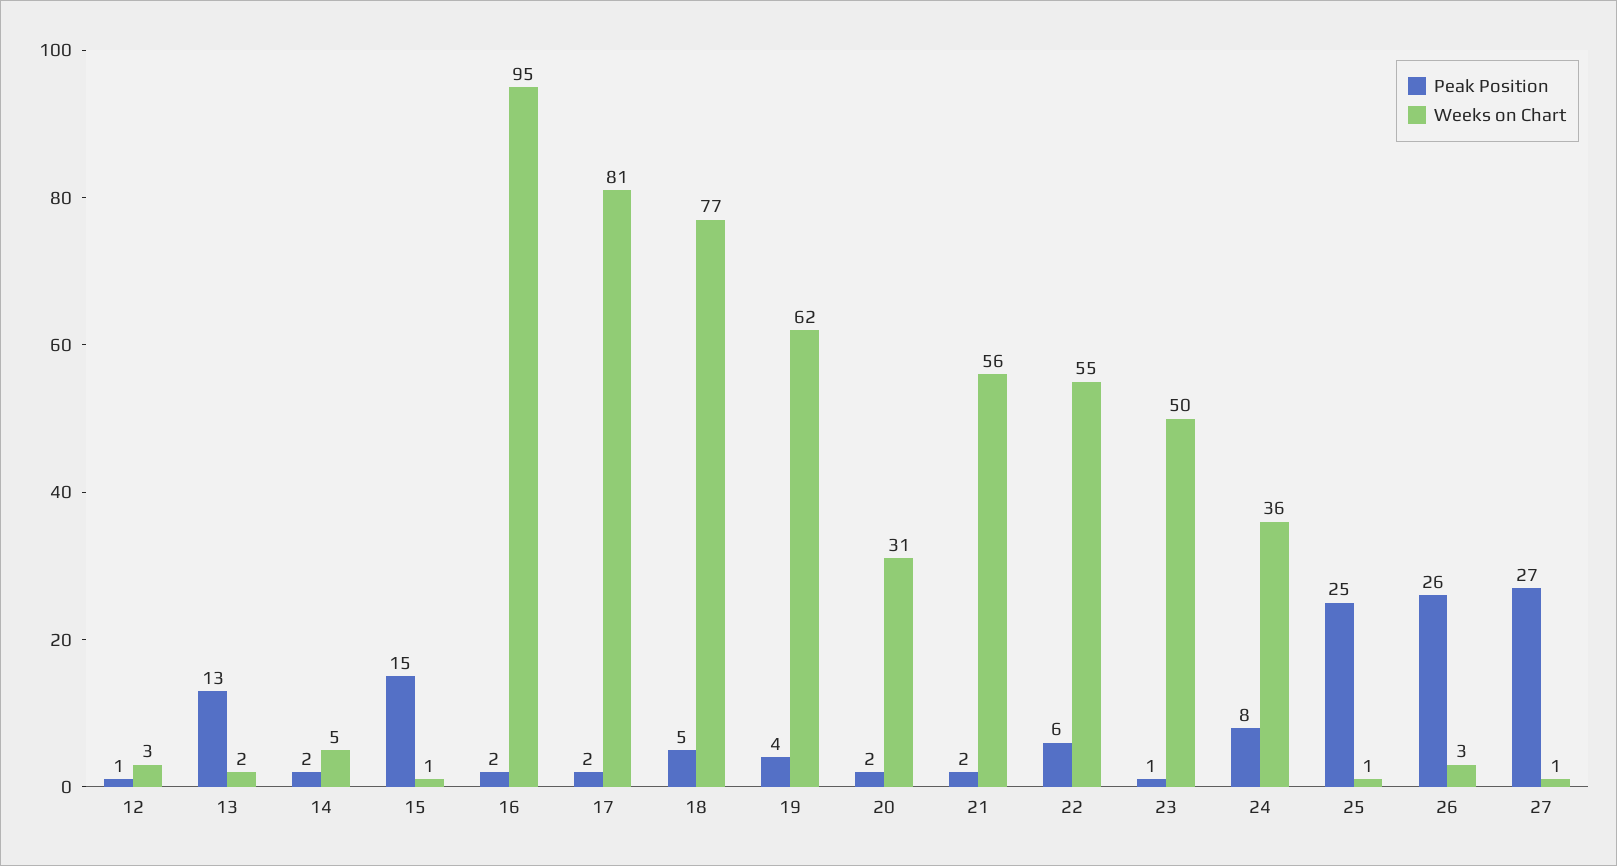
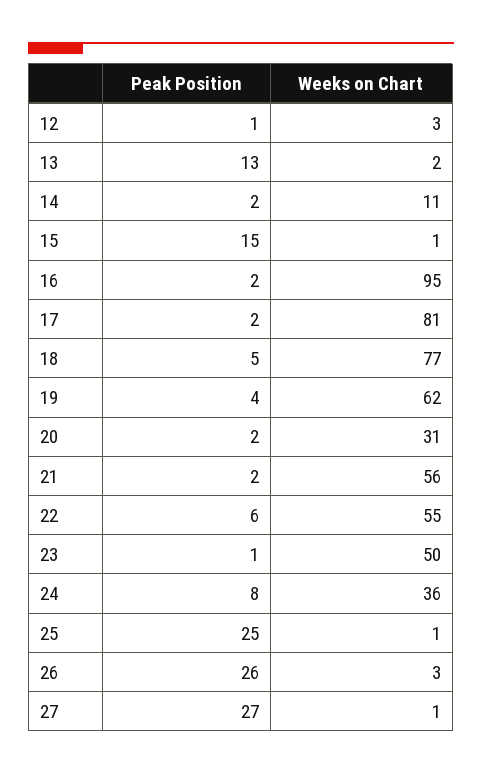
  {
    "Peak Position": {
      "12": 1,
      "13": 13,
      "14": 2,
      "15": 15,
      "16": 2,
      "17": 2,
      "18": 5,
      "19": 4,
      "20": 2,
      "21": 2,
      "22": 6,
      "23": 1,
      "24": 8,
      "25": 25,
      "26": 26,
      "27": 27
    },
    "Weeks on Chart": {
      "12": 3,
      "13": 2,
-     "14": 5,
+     "14": 11,
      "15": 1,
      "16": 95,
      "17": 81,
      "18": 77,
      "19": 62,
      "20": 31,
      "21": 56,
      "22": 55,
      "23": 50,
      "24": 36,
      "25": 1,
      "26": 3,
      "27": 1
    }
  }

